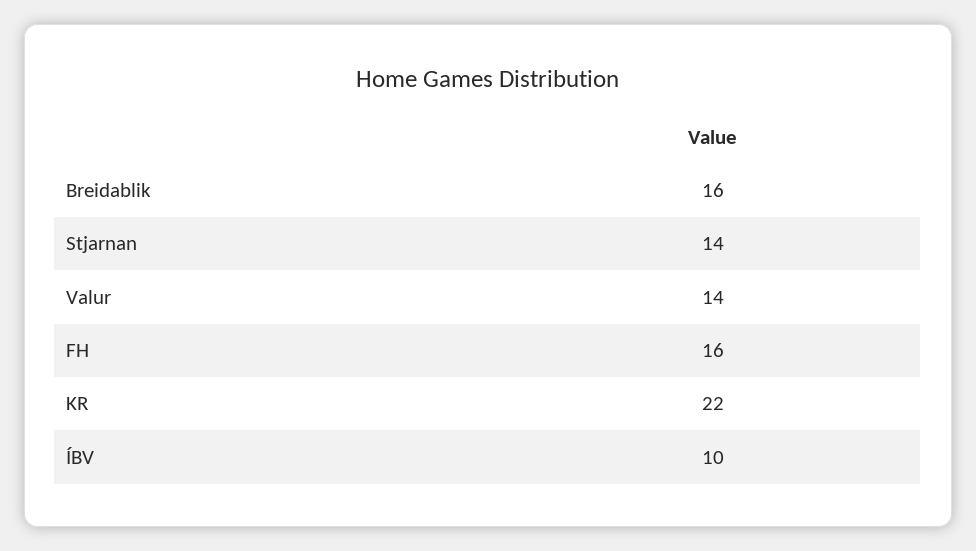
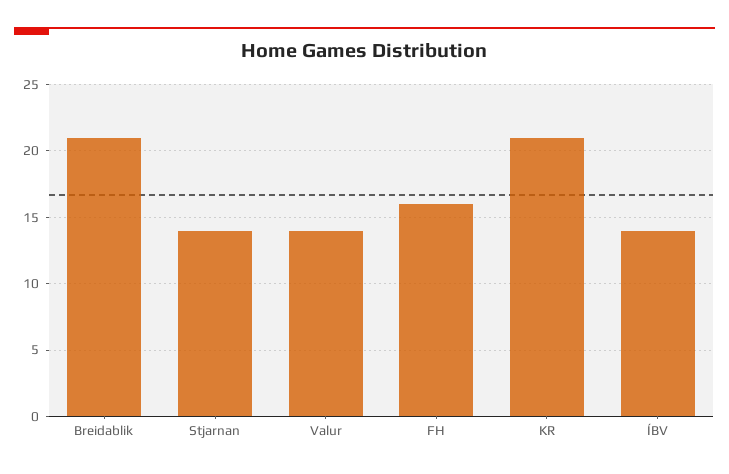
  {
-   "Breidablik": 16,
+   "Breidablik": 21,
    "Stjarnan": 14,
    "Valur": 14,
    "FH": 16,
-   "KR": 22,
+   "KR": 21,
-   "ÍBV": 10
+   "ÍBV": 14
  }

